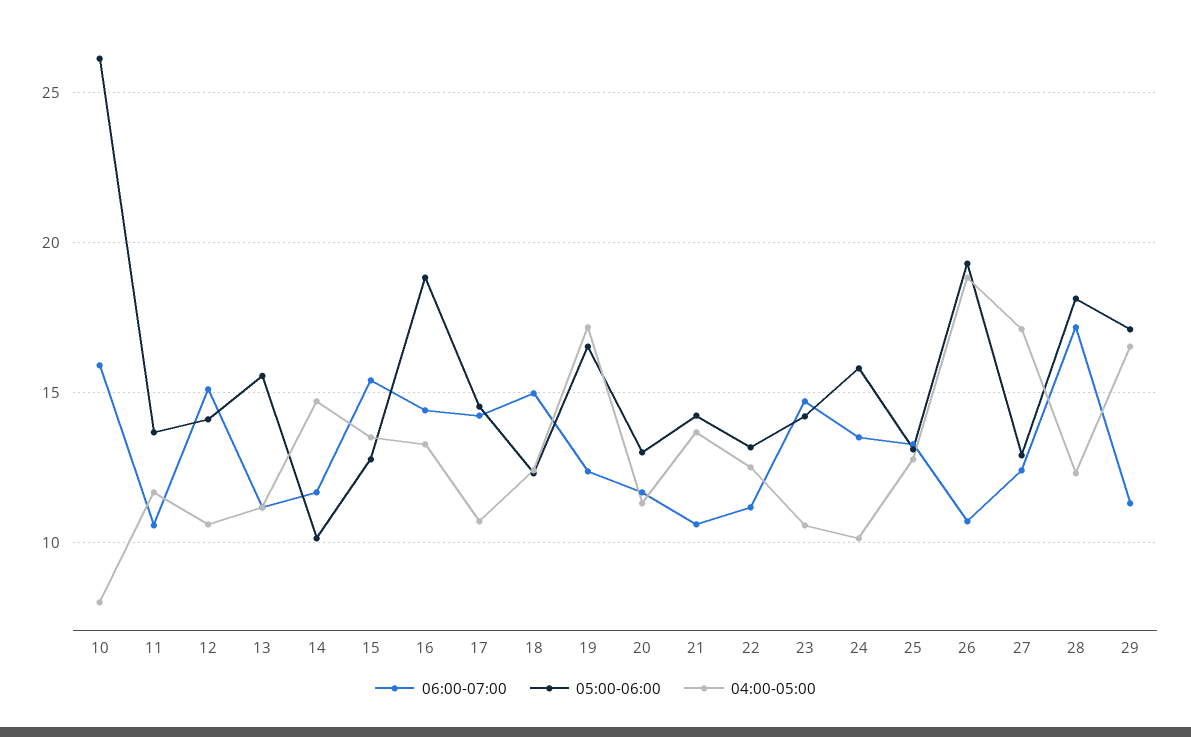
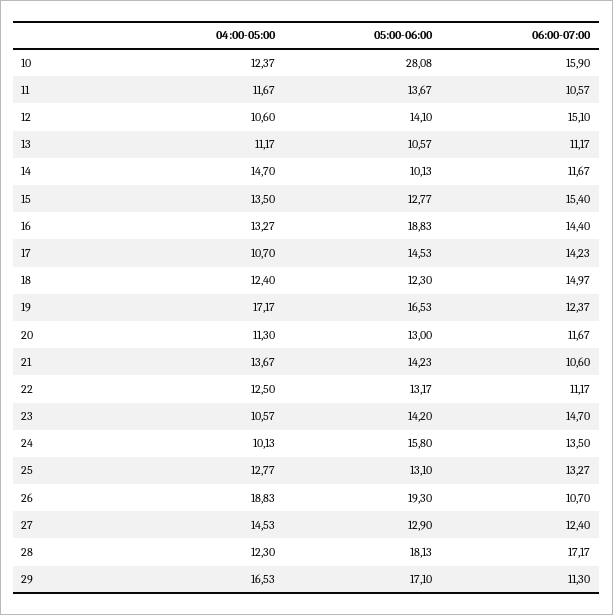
  {
    "06:00-07:00": {
      "10": 15.9,
      "11": 10.57,
      "12": 15.1,
      "13": 11.17,
      "14": 11.67,
      "15": 15.4,
      "16": 14.4,
      "17": 14.23,
      "18": 14.97,
      "19": 12.37,
      "20": 11.67,
      "21": 10.6,
      "22": 11.17,
      "23": 14.7,
      "24": 13.5,
      "25": 13.27,
      "26": 10.7,
      "27": 12.4,
      "28": 17.17,
      "29": 11.3
    },
    "05:00-06:00": {
-     "10": 26,
+     "10": 28.08,
      "11": 13.67,
      "12": 14.1,
-     "13": 15.5,
+     "13": 10.57,
      "14": 10.13,
      "15": 12.77,
      "16": 18.83,
      "17": 14.53,
      "18": 12.3,
      "19": 16.53,
      "20": 13,
      "21": 14.23,
      "22": 13.17,
      "23": 14.2,
      "24": 15.8,
      "25": 13.1,
      "26": 19.3,
      "27": 12.9,
      "28": 18.13,
      "29": 17.1
    },
    "04:00-05:00": {
-     "10": 8,
+     "10": 12.37,
      "11": 11.67,
      "12": 10.6,
      "13": 11.17,
      "14": 14.7,
      "15": 13.5,
      "16": 13.27,
      "17": 10.7,
      "18": 12.4,
      "19": 17.17,
      "20": 11.3,
      "21": 13.67,
      "22": 12.5,
      "23": 10.57,
      "24": 10.13,
      "25": 12.77,
      "26": 18.83,
-     "27": 17,
+     "27": 14.53,
      "28": 12.3,
      "29": 16.53
    }
  }

